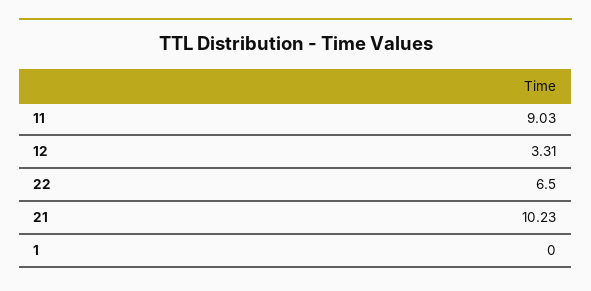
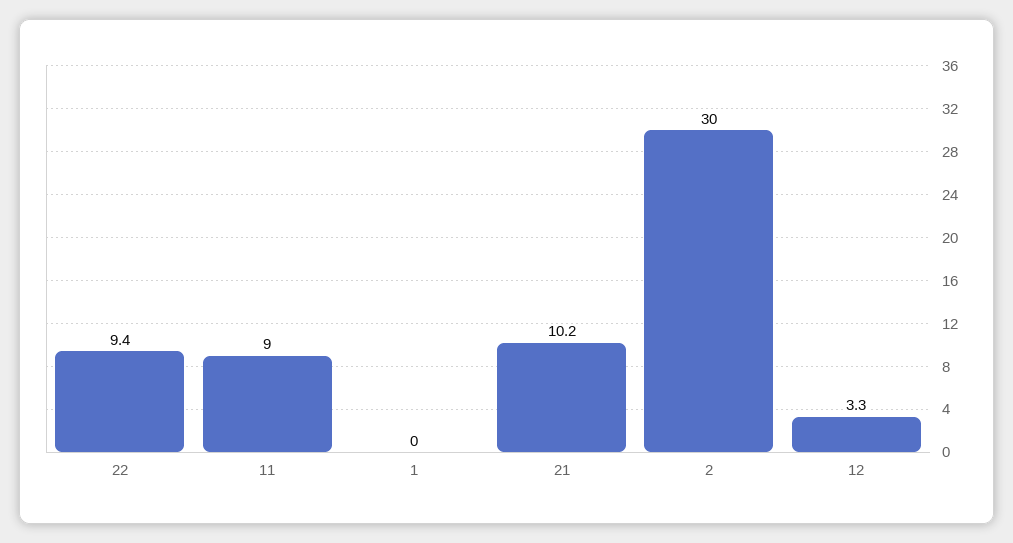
  {
    "11": 9.03,
    "12": 3.31,
-   "22": 6.5,
+   "22": 9.4,
    "21": 10.23,
-   "1": 0
+   "1": 0,
+   "2": 30
  }

